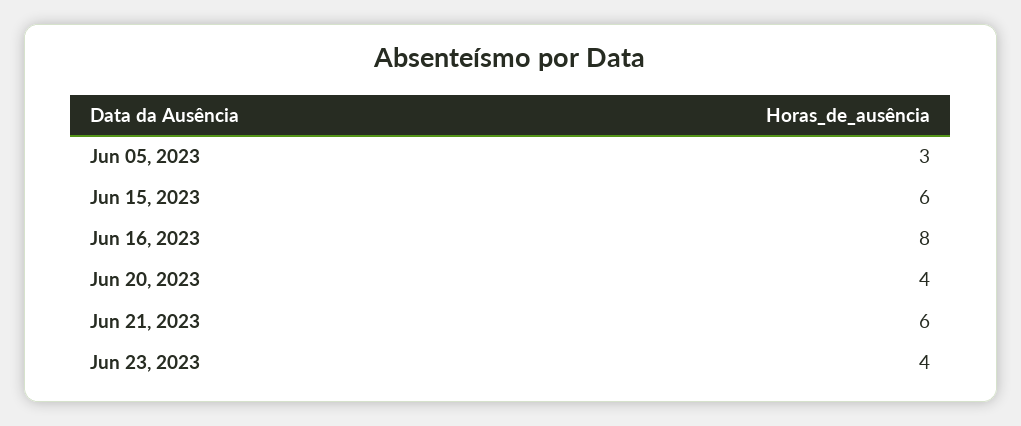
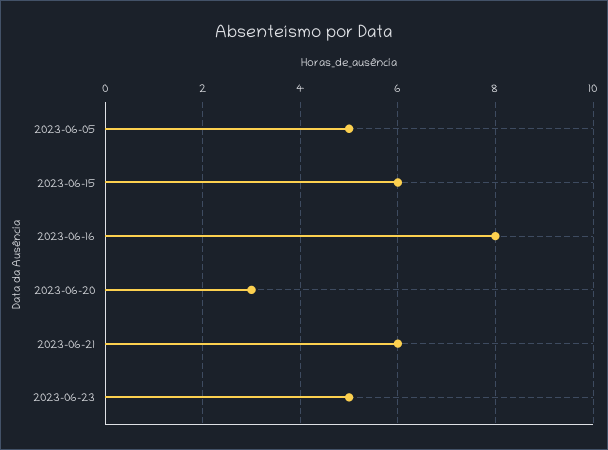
  {
-   "Jun 05, 2023": 3,
+   "Jun 05, 2023": 5,
    "Jun 15, 2023": 6,
    "Jun 16, 2023": 8,
-   "Jun 20, 2023": 4,
+   "Jun 20, 2023": 3,
    "Jun 21, 2023": 6,
-   "Jun 23, 2023": 4
+   "Jun 23, 2023": 5
  }

